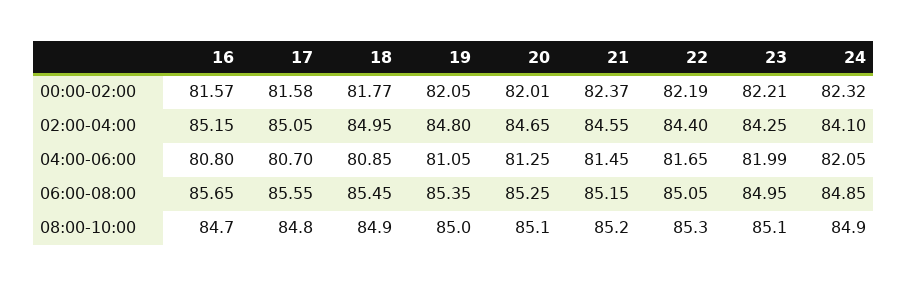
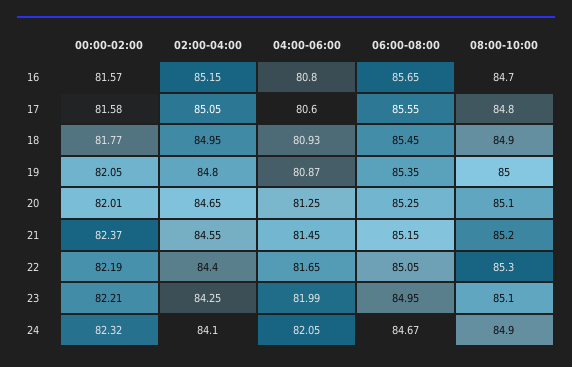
  {
    "16": {
      "00:00-02:00": 81.57,
      "02:00-04:00": 85.15,
      "04:00-06:00": 80.8,
      "06:00-08:00": 85.65,
      "08:00-10:00": 84.7
    },
    "17": {
      "00:00-02:00": 81.58,
      "02:00-04:00": 85.05,
-     "04:00-06:00": 80.7,
+     "04:00-06:00": 80.6,
      "06:00-08:00": 85.55,
      "08:00-10:00": 84.8
    },
    "18": {
      "00:00-02:00": 81.77,
      "02:00-04:00": 84.95,
-     "04:00-06:00": 80.85,
+     "04:00-06:00": 80.93,
      "06:00-08:00": 85.45,
      "08:00-10:00": 84.9
    },
    "19": {
      "00:00-02:00": 82.05,
      "02:00-04:00": 84.8,
-     "04:00-06:00": 81.05,
+     "04:00-06:00": 80.87,
      "06:00-08:00": 85.35,
      "08:00-10:00": 85
    },
    "20": {
      "00:00-02:00": 82.01,
      "02:00-04:00": 84.65,
      "04:00-06:00": 81.25,
      "06:00-08:00": 85.25,
      "08:00-10:00": 85.1
    },
    "21": {
      "00:00-02:00": 82.37,
      "02:00-04:00": 84.55,
      "04:00-06:00": 81.45,
      "06:00-08:00": 85.15,
      "08:00-10:00": 85.2
    },
    "22": {
      "00:00-02:00": 82.19,
      "02:00-04:00": 84.4,
      "04:00-06:00": 81.65,
      "06:00-08:00": 85.05,
      "08:00-10:00": 85.3
    },
    "23": {
      "00:00-02:00": 82.21,
      "02:00-04:00": 84.25,
      "04:00-06:00": 81.99,
      "06:00-08:00": 84.95,
      "08:00-10:00": 85.1
    },
    "24": {
      "00:00-02:00": 82.32,
      "02:00-04:00": 84.1,
      "04:00-06:00": 82.05,
-     "06:00-08:00": 84.85,
+     "06:00-08:00": 84.67,
      "08:00-10:00": 84.9
    }
  }

